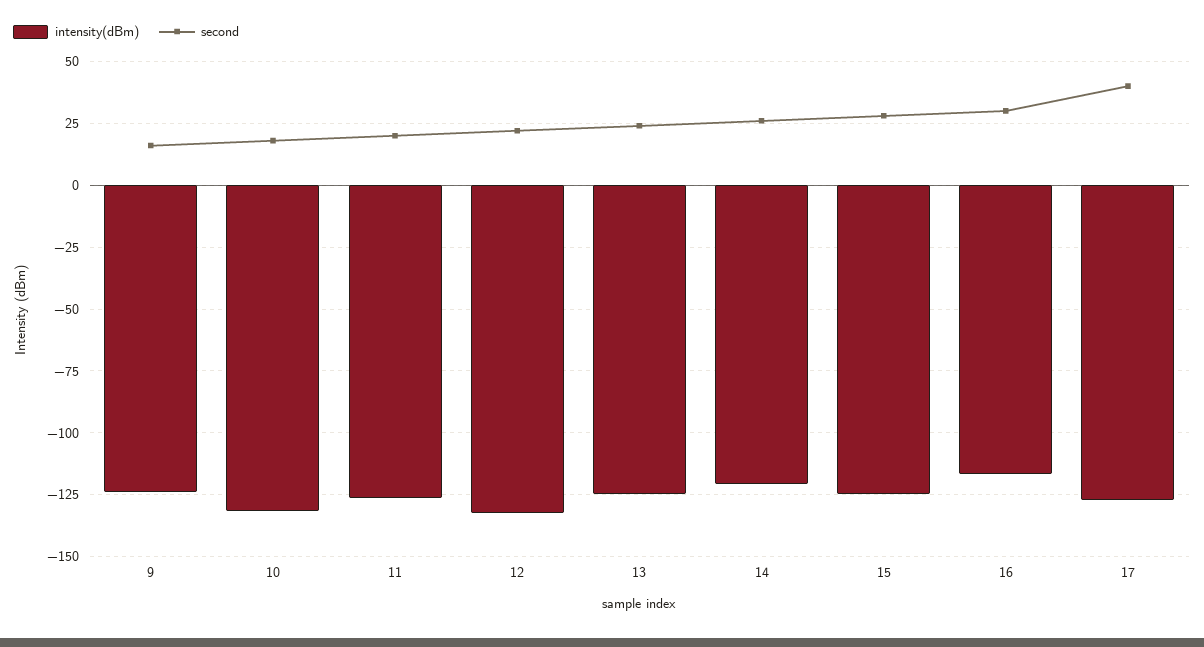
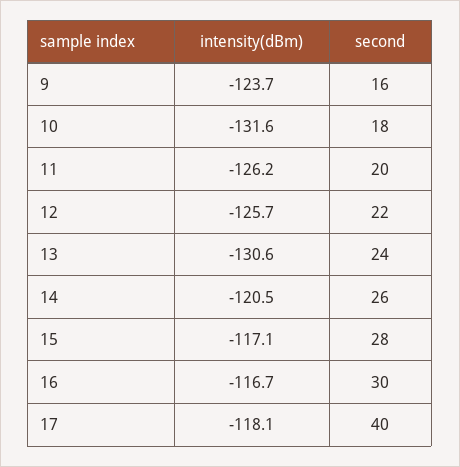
  {
    "intensity(dBm)": {
      "9": -123.7,
      "10": -131.6,
      "11": -126.2,
-     "12": -132.5,
+     "12": -125.7,
-     "13": -125,
+     "13": -130.6,
      "14": -120.5,
-     "15": -125,
+     "15": -117.1,
      "16": -116.7,
-     "17": -127.5
+     "17": -118.1
    },
    "second": {
      "9": 16,
      "10": 18,
      "11": 20,
      "12": 22,
      "13": 24,
      "14": 26,
      "15": 28,
      "16": 30,
      "17": 40
    }
  }

